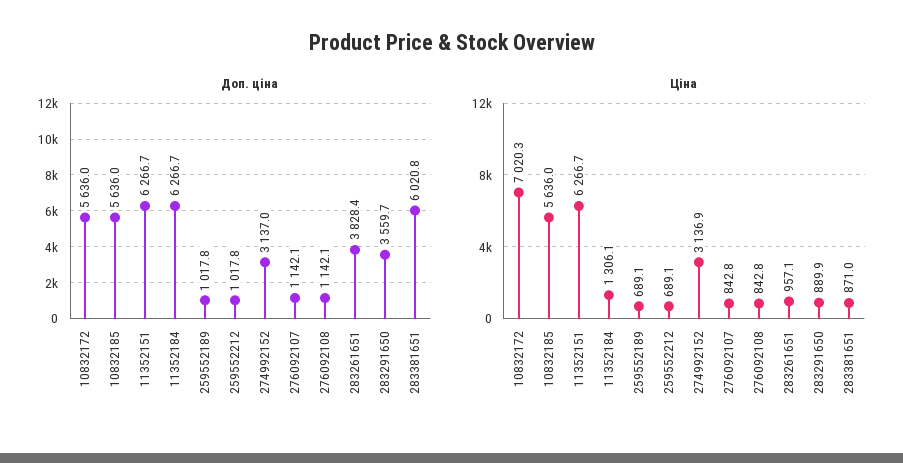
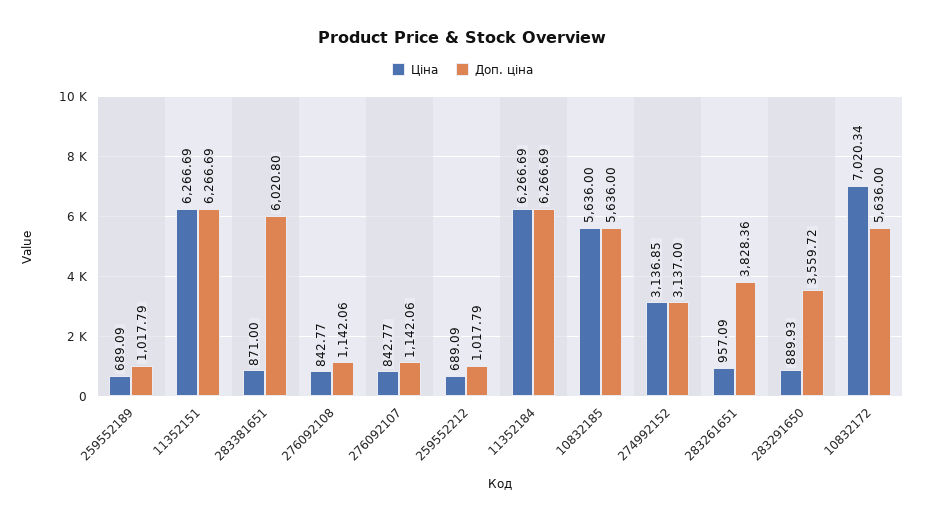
  {
    "Доп. ціна": {
      "10832172": 5636,
      "10832185": 5636,
      "11352151": 6266.69,
      "11352184": 6266.69,
      "259552189": 1017.79,
      "259552212": 1017.79,
      "274992152": 3137,
      "276092107": 1142.06,
      "276092108": 1142.06,
      "283261651": 3828.36,
      "283291650": 3559.72,
      "283381651": 6020.8
    },
    "Ціна": {
      "10832172": 7020.34,
      "10832185": 5636,
      "11352151": 6266.69,
-     "11352184": 1306.1,
+     "11352184": 6266.69,
      "259552189": 689.09,
      "259552212": 689.09,
      "274992152": 3136.85,
      "276092107": 842.77,
      "276092108": 842.77,
      "283261651": 957.09,
      "283291650": 889.93,
      "283381651": 871
    }
  }

